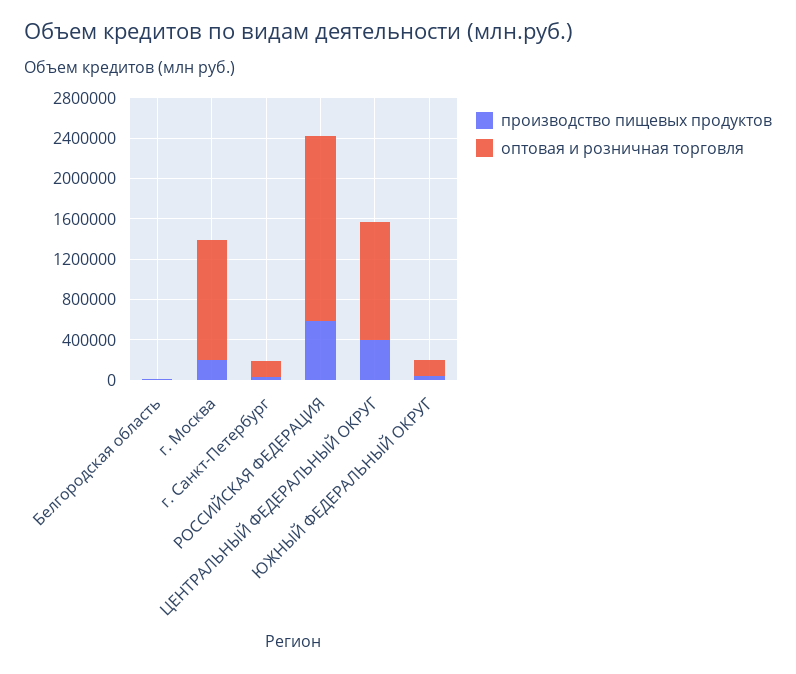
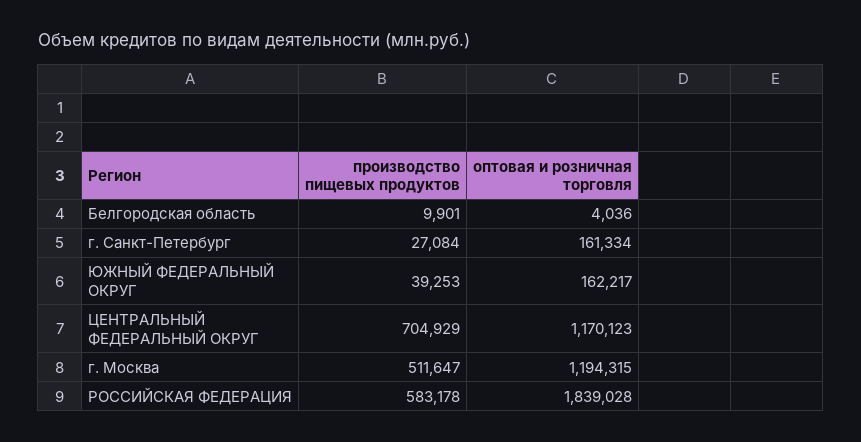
  {
    "производство пищевых продуктов": {
      "Белгородская область": 9901,
-     "г. Москва": 200000,
+     "г. Москва": 511647,
      "г. Санкт-Петербург": 27084,
      "РОССИЙСКАЯ ФЕДЕРАЦИЯ": 583178,
-     "ЦЕНТРАЛЬНЫЙ ФЕДЕРАЛЬНЫЙ ОКРУГ": 400000,
+     "ЦЕНТРАЛЬНЫЙ ФЕДЕРАЛЬНЫЙ ОКРУГ": 704929,
      "ЮЖНЫЙ ФЕДЕРАЛЬНЫЙ ОКРУГ": 39253
    },
    "оптовая и розничная торговля": {
      "Белгородская область": 4036,
      "г. Москва": 1194315,
      "г. Санкт-Петербург": 161334,
      "РОССИЙСКАЯ ФЕДЕРАЦИЯ": 1839028,
      "ЦЕНТРАЛЬНЫЙ ФЕДЕРАЛЬНЫЙ ОКРУГ": 1170123,
      "ЮЖНЫЙ ФЕДЕРАЛЬНЫЙ ОКРУГ": 162217
    }
  }

